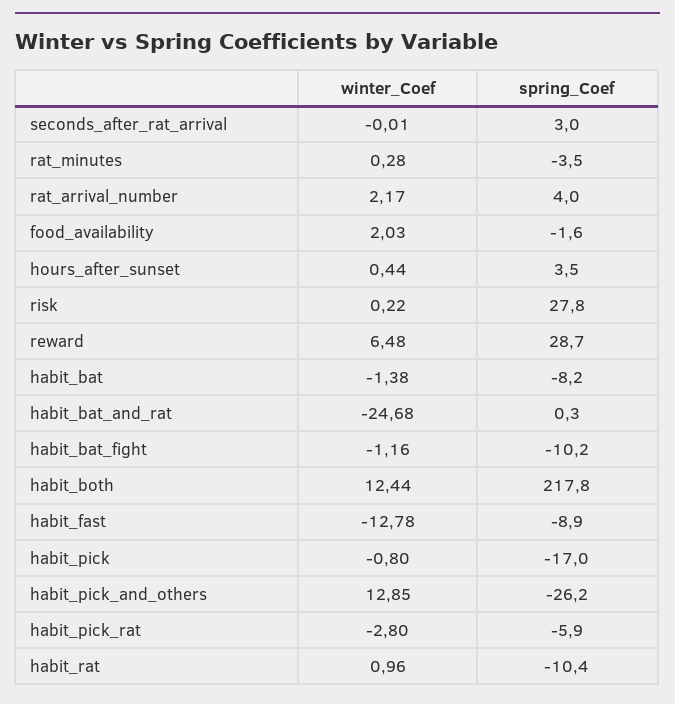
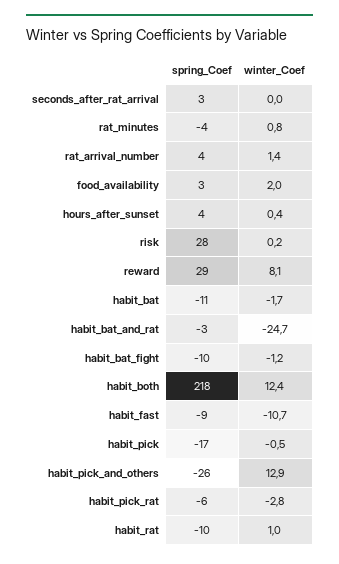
  {
    "winter_Coef": {
      "seconds_after_rat_arrival": -0.01,
-     "rat_minutes": 0.28,
+     "rat_minutes": 0.8,
-     "rat_arrival_number": 2.17,
+     "rat_arrival_number": 1.4,
      "food_availability": 2.03,
      "hours_after_sunset": 0.44,
      "risk": 0.22,
-     "reward": 6.48,
+     "reward": 8.1,
-     "habit_bat": -1.38,
+     "habit_bat": -1.7,
      "habit_bat_and_rat": -24.68,
      "habit_bat_fight": -1.16,
      "habit_both": 12.44,
-     "habit_fast": -12.78,
+     "habit_fast": -10.7,
-     "habit_pick": -0.8,
+     "habit_pick": -0.5,
      "habit_pick_and_others": 12.85,
      "habit_pick_rat": -2.8,
      "habit_rat": 0.96
    },
    "spring_Coef": {
      "seconds_after_rat_arrival": 3,
      "rat_minutes": -3.5,
      "rat_arrival_number": 4,
-     "food_availability": -1.6,
+     "food_availability": 3,
      "hours_after_sunset": 3.5,
      "risk": 27.8,
      "reward": 28.7,
-     "habit_bat": -8.2,
+     "habit_bat": -11,
-     "habit_bat_and_rat": 0.3,
+     "habit_bat_and_rat": -3,
      "habit_bat_fight": -10.2,
      "habit_both": 217.8,
      "habit_fast": -8.9,
      "habit_pick": -17,
      "habit_pick_and_others": -26.2,
      "habit_pick_rat": -5.9,
      "habit_rat": -10.4
    }
  }

